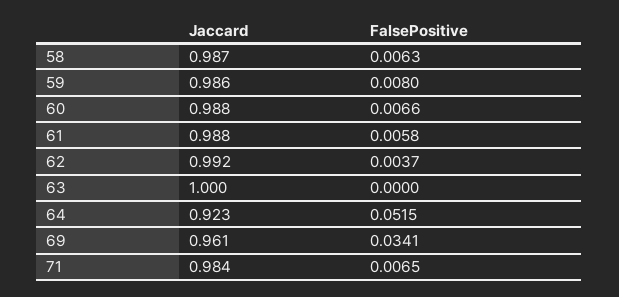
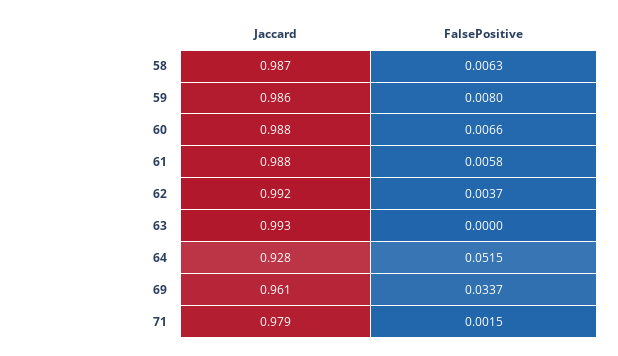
  {
    "Jaccard": {
      "58": 0.987,
      "59": 0.986,
      "60": 0.988,
      "61": 0.988,
      "62": 0.992,
-     "63": 1,
+     "63": 0.993,
-     "64": 0.923,
+     "64": 0.928,
      "69": 0.961,
-     "71": 0.984
+     "71": 0.979
    },
    "FalsePositive": {
      "58": 0.0063,
      "59": 0.008,
      "60": 0.0066,
      "61": 0.0058,
      "62": 0.0037,
      "63": 0,
      "64": 0.0515,
-     "69": 0.0341,
+     "69": 0.0337,
-     "71": 0.0065
+     "71": 0.0015
    }
  }

